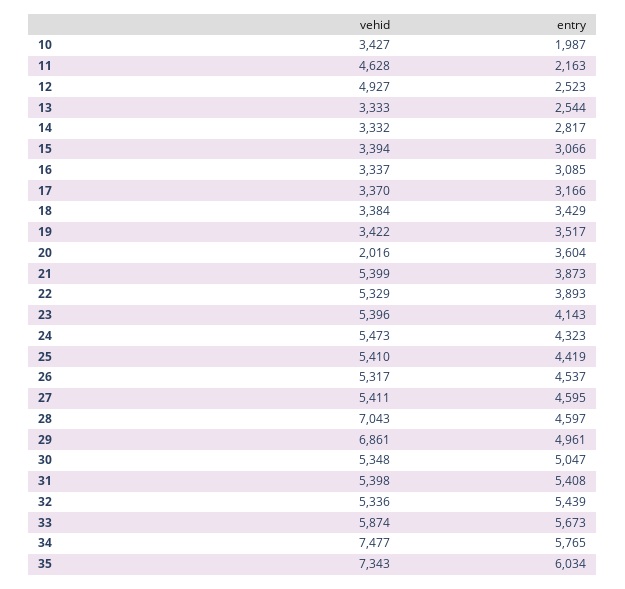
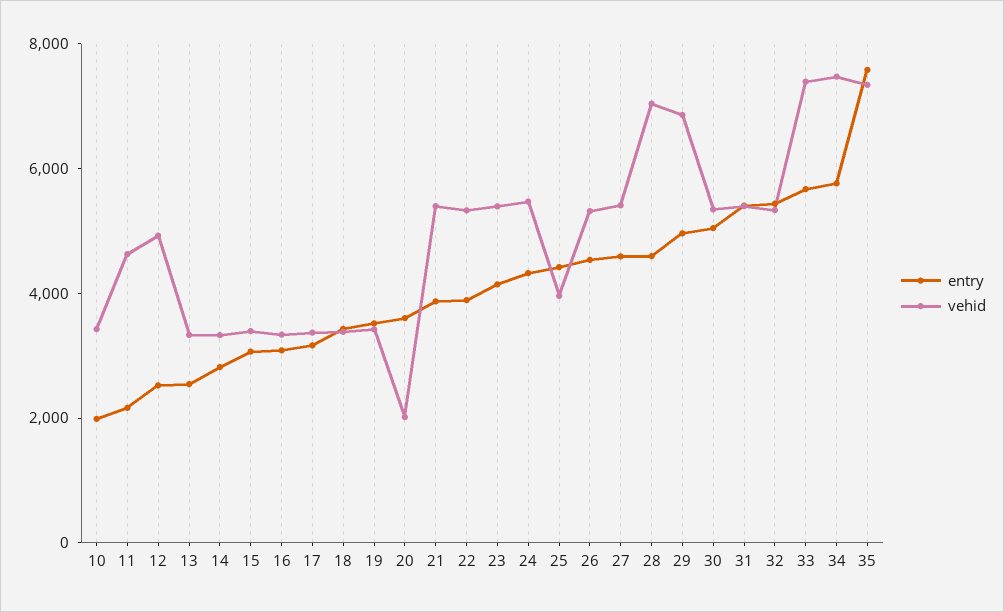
  {
    "vehid": {
      "10": 3427,
      "11": 4628,
      "12": 4927,
      "13": 3333,
      "14": 3332,
      "15": 3394,
      "16": 3337,
      "17": 3370,
      "18": 3384,
      "19": 3422,
      "20": 2016,
      "21": 5399,
      "22": 5329,
      "23": 5396,
      "24": 5473,
-     "25": 5410,
+     "25": 4000,
      "26": 5317,
      "27": 5411,
      "28": 7043,
      "29": 6861,
      "30": 5348,
      "31": 5398,
      "32": 5336,
-     "33": 5874,
+     "33": 7500,
      "34": 7477,
      "35": 7343
    },
    "entry": {
      "10": 1987,
      "11": 2163,
      "12": 2523,
      "13": 2544,
      "14": 2817,
      "15": 3066,
      "16": 3085,
      "17": 3166,
      "18": 3429,
      "19": 3517,
      "20": 3604,
      "21": 3873,
      "22": 3893,
      "23": 4143,
      "24": 4323,
      "25": 4419,
      "26": 4537,
      "27": 4595,
      "28": 4597,
      "29": 4961,
      "30": 5047,
      "31": 5408,
      "32": 5439,
      "33": 5673,
      "34": 5765,
-     "35": 6034
+     "35": 7500
    }
  }

